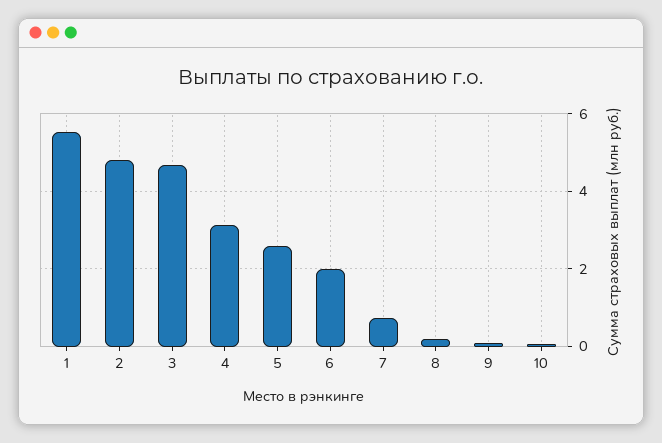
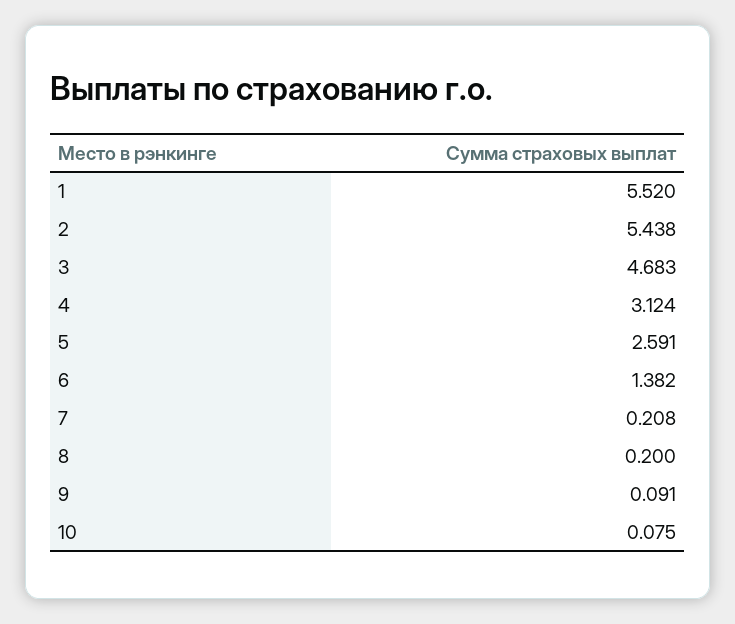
  {
    "1": 5.52,
-   "2": 4.8,
+   "2": 5.438,
    "3": 4.683,
    "4": 3.124,
    "5": 2.591,
-   "6": 2,
+   "6": 1.382,
-   "7": 0.8,
+   "7": 0.208,
    "8": 0.2,
    "9": 0.091,
    "10": 0.075
  }

